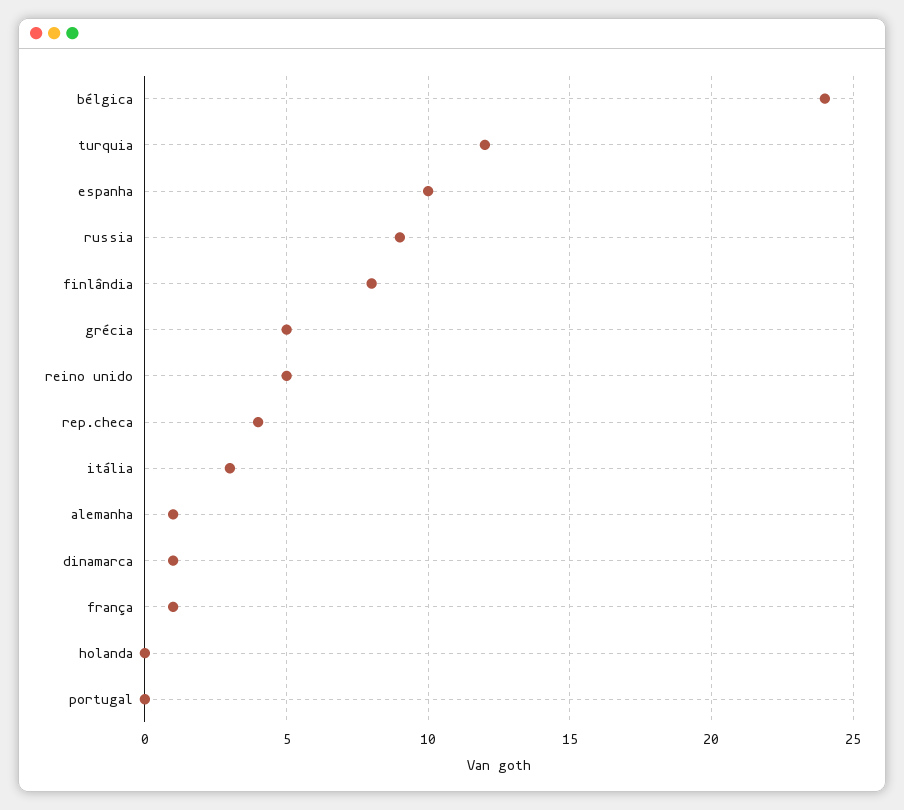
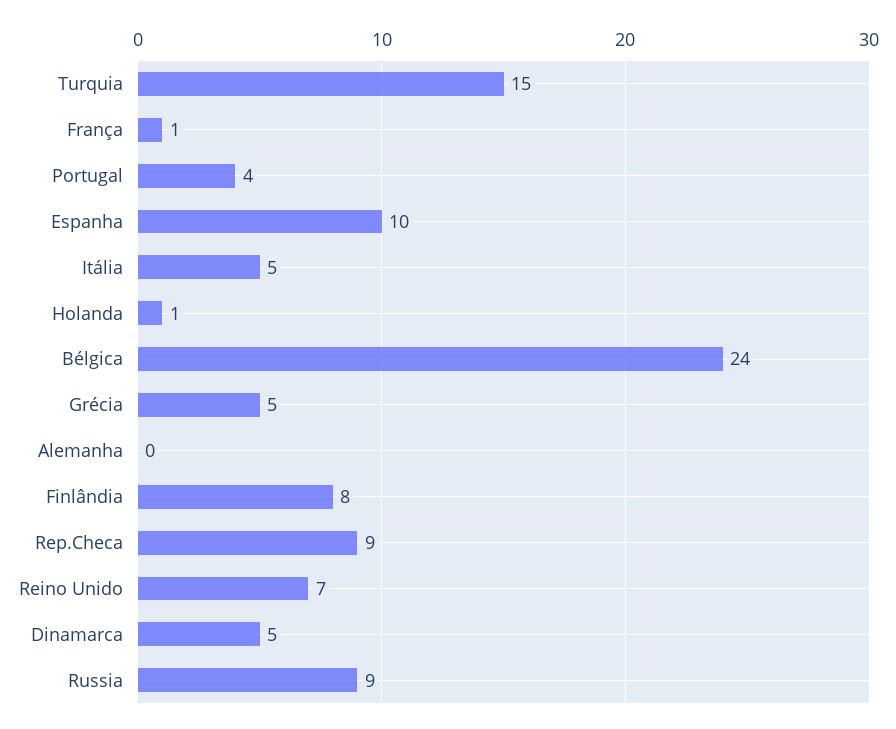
  {
    "bélgica": 24,
-   "turquia": 12,
+   "turquia": 15,
    "espanha": 10,
    "russia": 9,
    "finlândia": 8,
    "grécia": 5,
-   "reino unido": 5,
+   "reino unido": 7,
-   "rep.checa": 4,
+   "rep.checa": 9,
-   "itália": 3,
+   "itália": 5,
-   "alemanha": 1,
+   "alemanha": 0,
-   "dinamarca": 1,
+   "dinamarca": 5,
    "frança": 1,
-   "holanda": 0,
+   "holanda": 1,
-   "portugal": 0
+   "portugal": 4
  }

